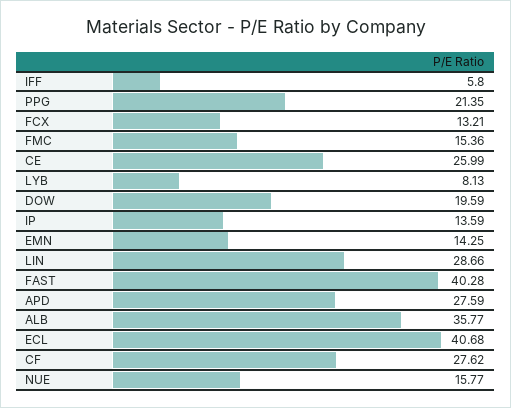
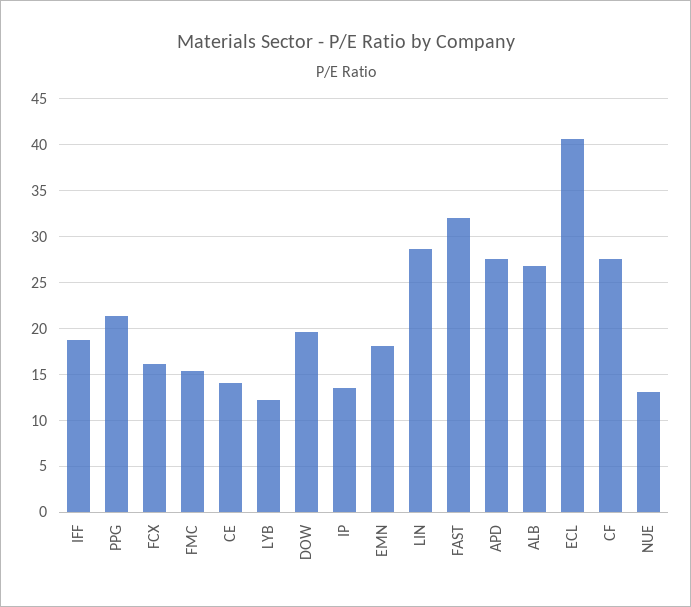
  {
-   "IFF": 5.8,
+   "IFF": 19,
    "PPG": 21.35,
-   "FCX": 13.21,
+   "FCX": 16,
    "FMC": 15.36,
-   "CE": 25.99,
+   "CE": 14,
-   "LYB": 8.13,
+   "LYB": 12,
    "DOW": 19.59,
    "IP": 13.59,
-   "EMN": 14.25,
+   "EMN": 18,
    "LIN": 28.66,
-   "FAST": 40.28,
+   "FAST": 32,
    "APD": 27.59,
-   "ALB": 35.77,
+   "ALB": 27,
    "ECL": 40.68,
    "CF": 27.62,
-   "NUE": 15.77
+   "NUE": 13
  }

